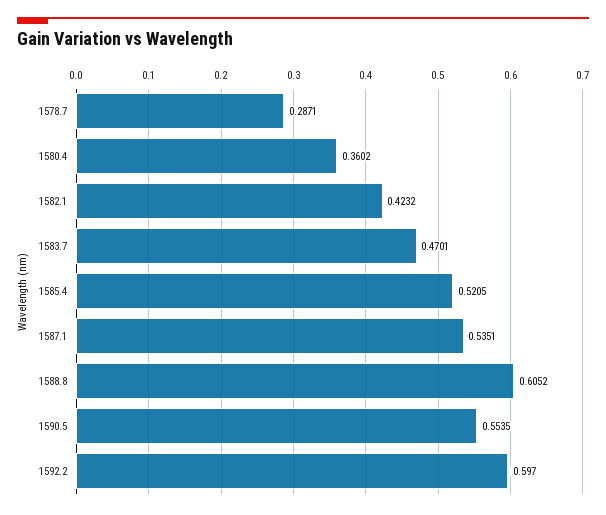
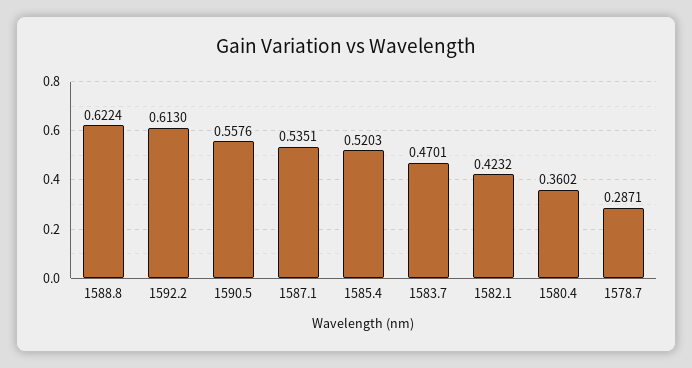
  {
    "1578.7": 0.2871,
    "1580.4": 0.3602,
    "1582.1": 0.4232,
    "1583.7": 0.4701,
-   "1585.4": 0.5205,
+   "1585.4": 0.5203,
    "1587.1": 0.5351,
-   "1588.8": 0.6052,
+   "1588.8": 0.6224,
-   "1590.5": 0.5535,
+   "1590.5": 0.5576,
-   "1592.2": 0.597
+   "1592.2": 0.613
  }

